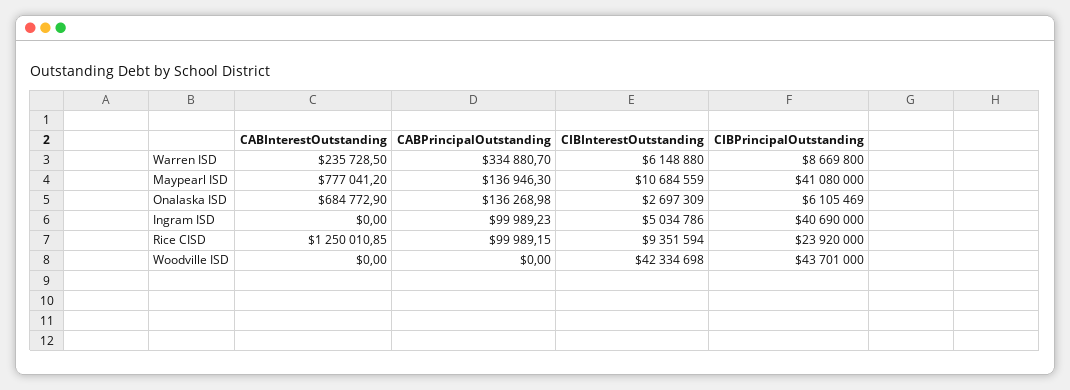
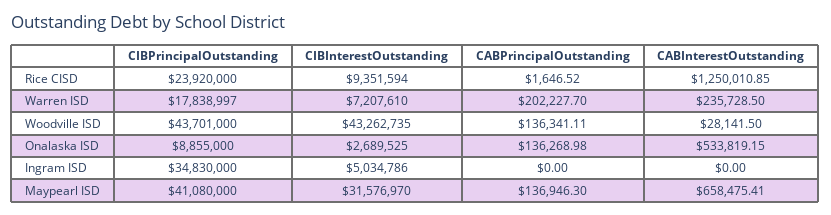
  {
    "CABInterestOutstanding": {
      "Warren ISD": 235728.5,
-     "Maypearl ISD": 777041.2,
+     "Maypearl ISD": 658475.41,
-     "Onalaska ISD": 684772.9,
+     "Onalaska ISD": 533819.15,
      "Ingram ISD": 0,
      "Rice CISD": 1250010.85,
-     "Woodville ISD": 0
+     "Woodville ISD": 28141.5
    },
    "CABPrincipalOutstanding": {
-     "Warren ISD": 334880.7,
+     "Warren ISD": 202227.7,
      "Maypearl ISD": 136946.3,
      "Onalaska ISD": 136268.98,
-     "Ingram ISD": 99989.23,
+     "Ingram ISD": 0,
-     "Rice CISD": 99989.15,
+     "Rice CISD": 1646.52,
-     "Woodville ISD": 0
+     "Woodville ISD": 136341.11
    },
    "CIBInterestOutstanding": {
-     "Warren ISD": 6148880,
+     "Warren ISD": 7207610,
-     "Maypearl ISD": 10684559,
+     "Maypearl ISD": 31576970,
-     "Onalaska ISD": 2697309,
+     "Onalaska ISD": 2689525,
      "Ingram ISD": 5034786,
      "Rice CISD": 9351594,
-     "Woodville ISD": 42334698
+     "Woodville ISD": 43262735
    },
    "CIBPrincipalOutstanding": {
-     "Warren ISD": 8669800,
+     "Warren ISD": 17838997,
      "Maypearl ISD": 41080000,
-     "Onalaska ISD": 6105469,
+     "Onalaska ISD": 8855000,
-     "Ingram ISD": 40690000,
+     "Ingram ISD": 34830000,
      "Rice CISD": 23920000,
      "Woodville ISD": 43701000
    }
  }

